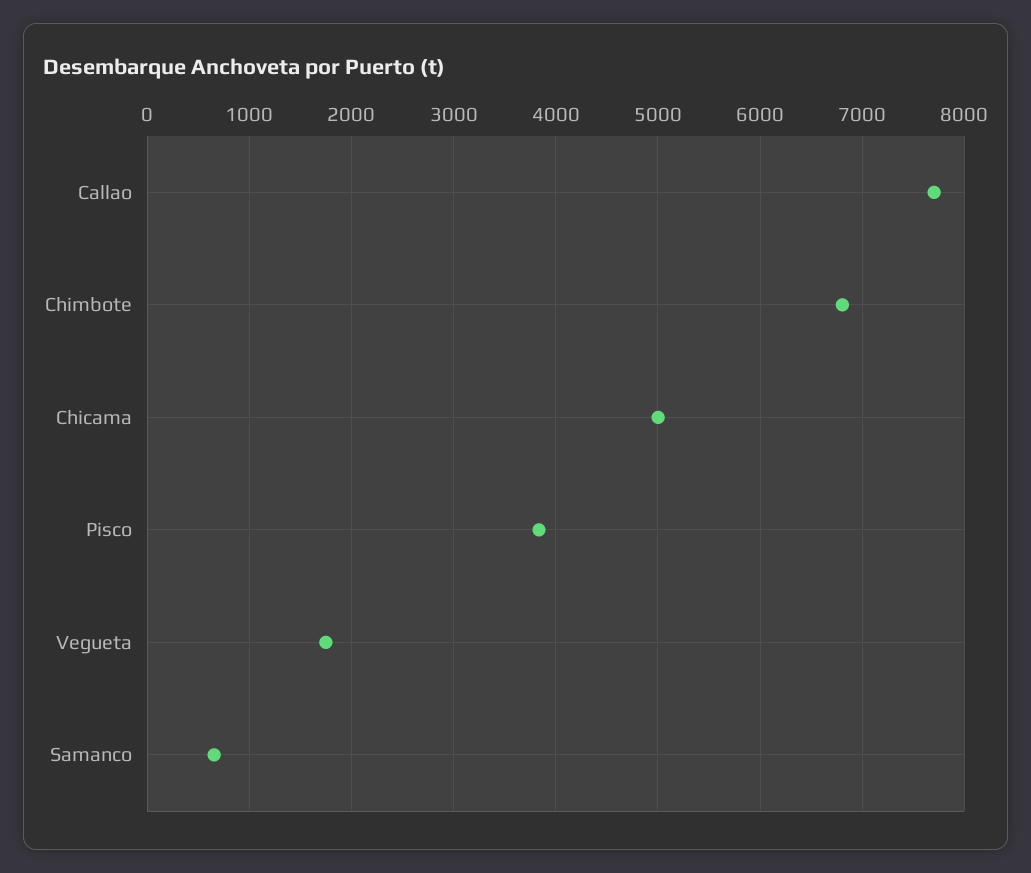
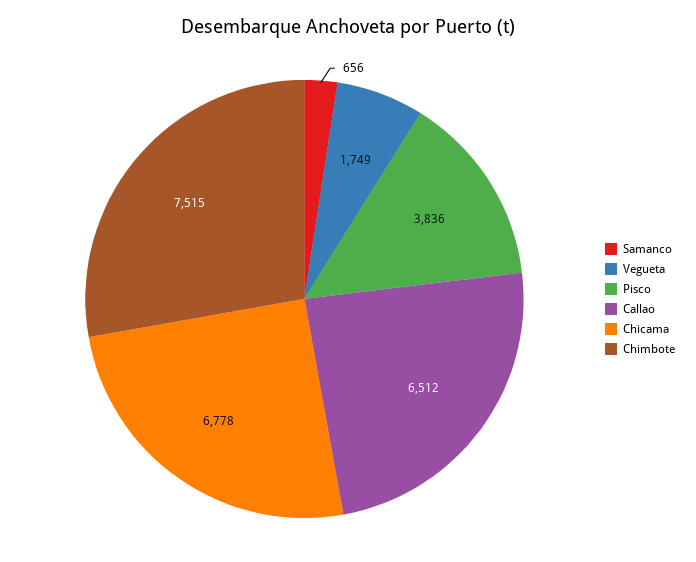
  {
-   "Callao": 7700,
+   "Callao": 6512,
-   "Chimbote": 6800,
+   "Chimbote": 7515,
-   "Chicama": 5000,
+   "Chicama": 6778,
    "Pisco": 3836,
    "Vegueta": 1749,
    "Samanco": 656
  }

